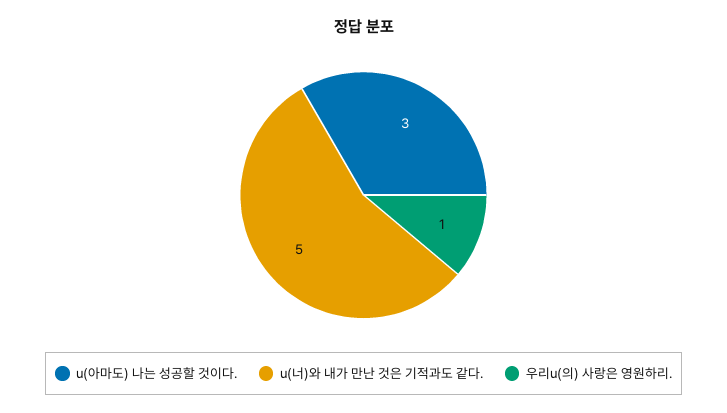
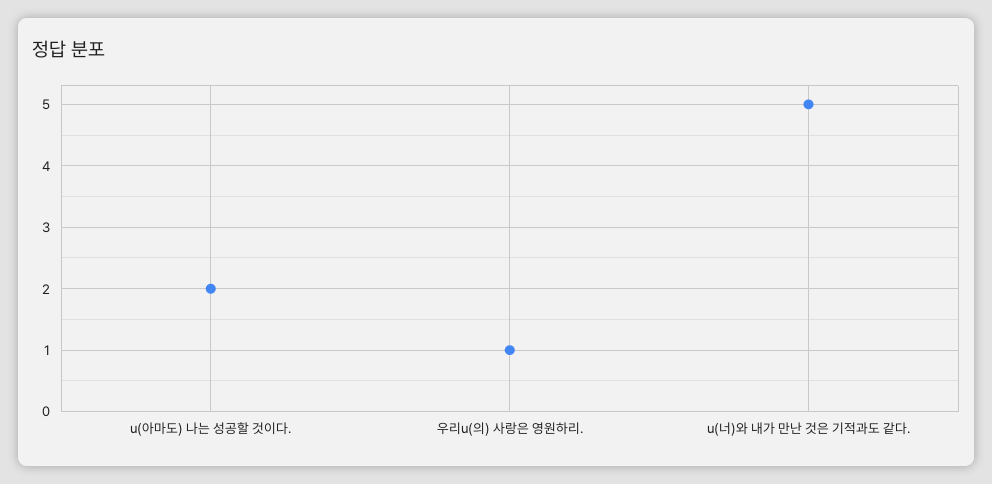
  {
-   "u(아마도) 나는 성공할 것이다.": 3,
+   "u(아마도) 나는 성공할 것이다.": 2,
    "u(너)와 내가 만난 것은 기적과도 같다.": 5,
    "우리u(의) 사랑은 영원하리.": 1
  }

